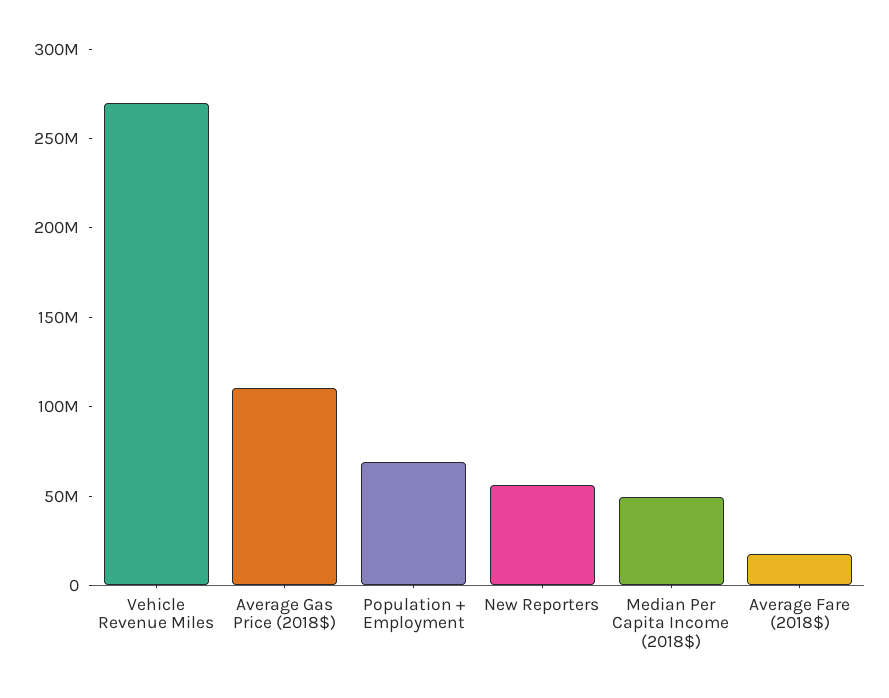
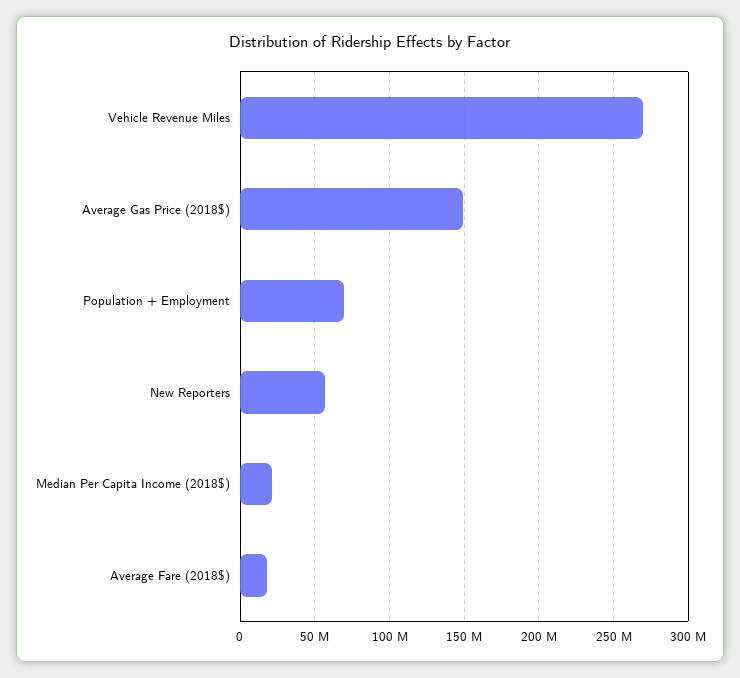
  {
    "Vehicle Revenue Miles": 270000000,
-   "Average Gas Price (2018$)": 110000000,
+   "Average Gas Price (2018$)": 150000000,
    "Population + Employment": 70000000,
    "New Reporters": 55000000,
-   "Median Per Capita Income (2018$)": 50000000,
+   "Median Per Capita Income (2018$)": 20000000,
    "Average Fare (2018$)": 20000000
  }

